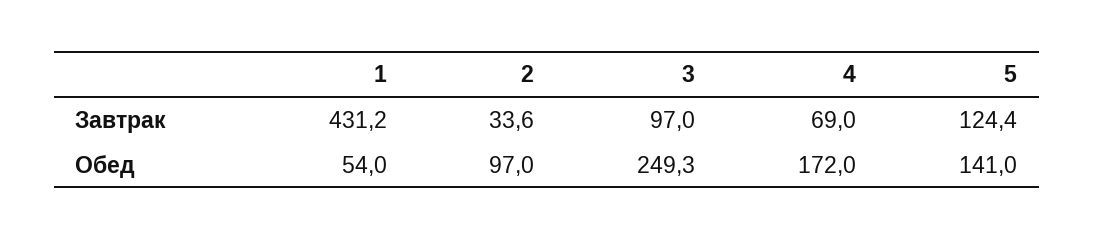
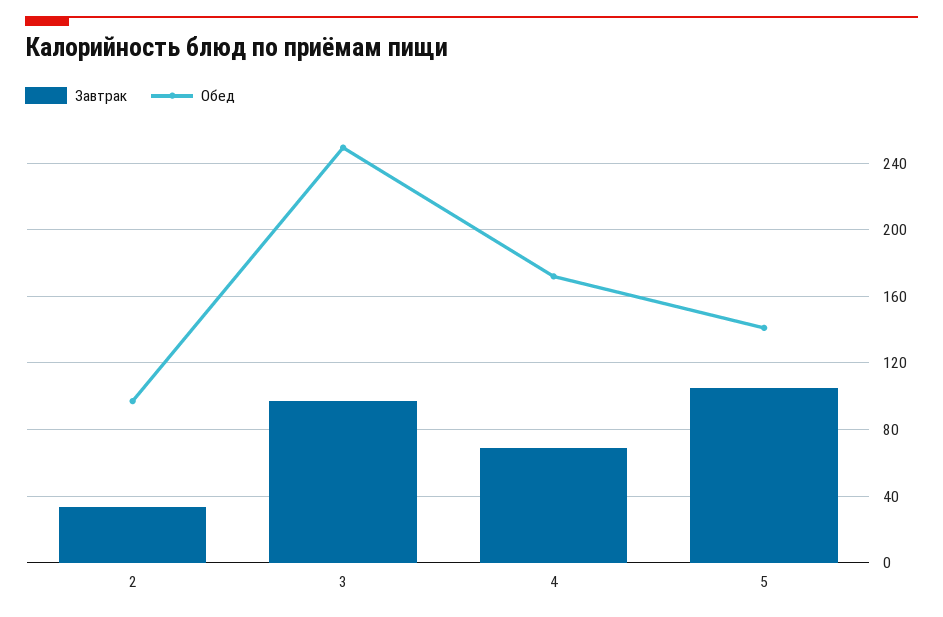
  {
    "Завтрак": {
-     "1": 431.2,
      "2": 33.6,
      "3": 97,
      "4": 69,
-     "5": 124.4
+     "5": 105
    },
    "Обед": {
-     "1": 54,
      "2": 97,
      "3": 249.3,
      "4": 172,
      "5": 141
    }
  }

